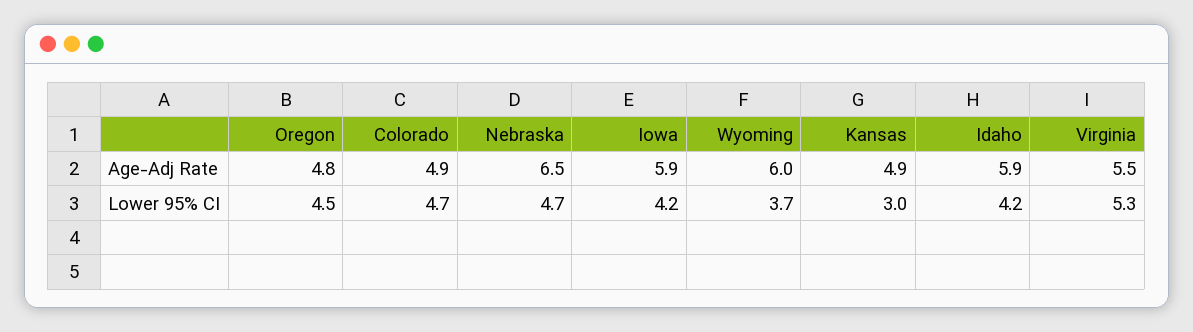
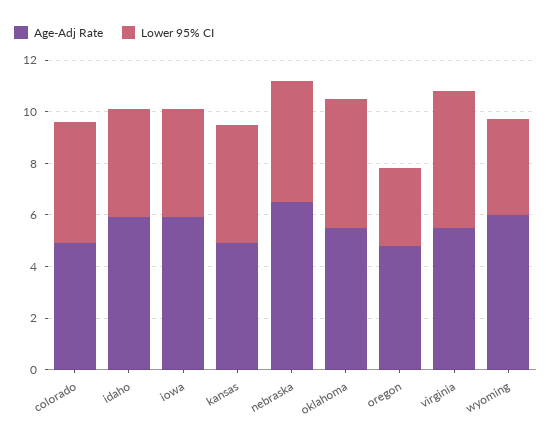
  {
    "Age-Adj Rate": {
      "Oregon": 4.8,
      "Colorado": 4.9,
      "Nebraska": 6.5,
      "Iowa": 5.9,
      "Wyoming": 6,
      "Kansas": 4.9,
      "Idaho": 5.9,
-     "Virginia": 5.5
+     "Virginia": 5.5,
+     "oklahoma": 5.5
    },
    "Lower 95% CI": {
-     "Oregon": 4.5,
+     "Oregon": 3,
      "Colorado": 4.7,
      "Nebraska": 4.7,
      "Iowa": 4.2,
      "Wyoming": 3.7,
-     "Kansas": 3,
+     "Kansas": 4.5,
      "Idaho": 4.2,
-     "Virginia": 5.3
+     "Virginia": 5.3,
+     "oklahoma": 5
    }
  }

